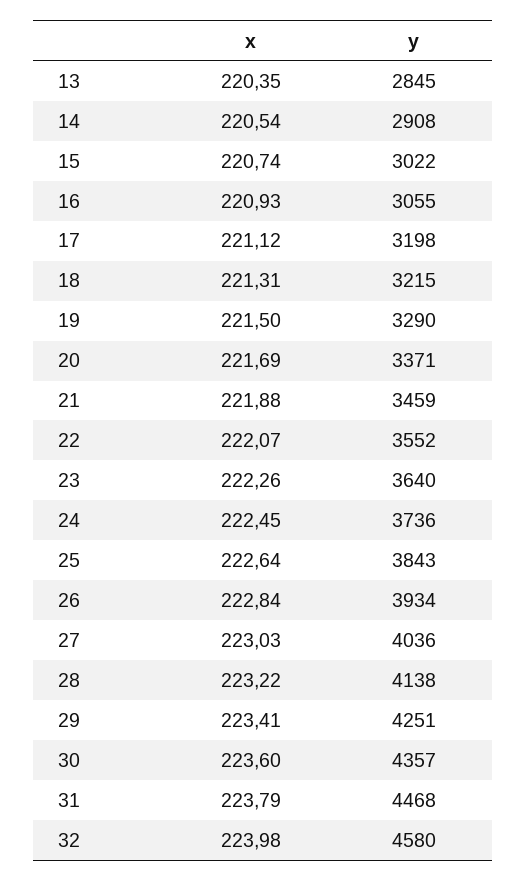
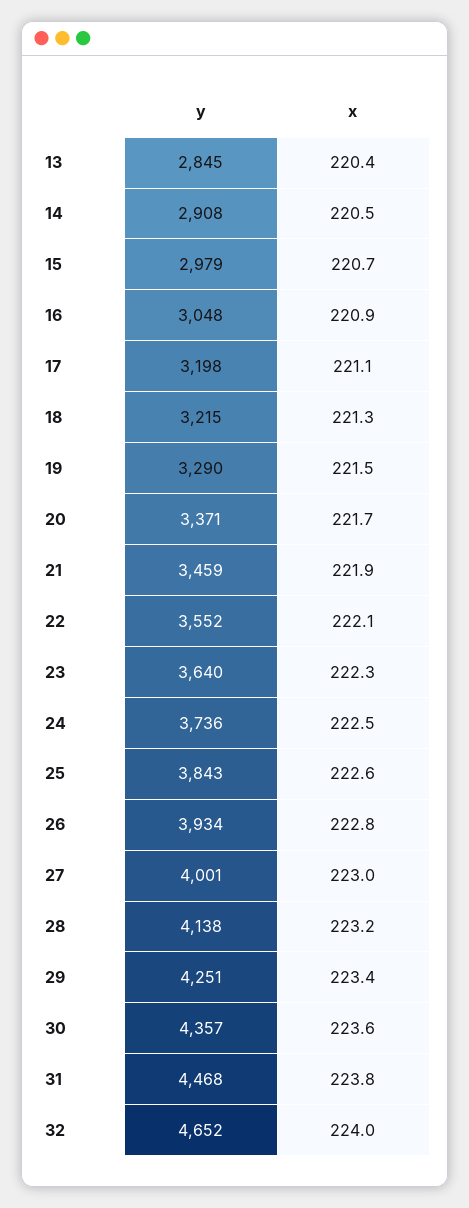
  {
    "x": {
      "13": 220.35,
      "14": 220.54,
      "15": 220.74,
      "16": 220.93,
      "17": 221.12,
      "18": 221.31,
      "19": 221.5,
      "20": 221.69,
      "21": 221.88,
      "22": 222.07,
      "23": 222.26,
      "24": 222.45,
      "25": 222.64,
      "26": 222.84,
      "27": 223.03,
      "28": 223.22,
      "29": 223.41,
      "30": 223.6,
      "31": 223.79,
      "32": 223.98
    },
    "y": {
      "13": 2845,
      "14": 2908,
-     "15": 3022,
+     "15": 2979,
-     "16": 3055,
+     "16": 3048,
      "17": 3198,
      "18": 3215,
      "19": 3290,
      "20": 3371,
      "21": 3459,
      "22": 3552,
      "23": 3640,
      "24": 3736,
      "25": 3843,
      "26": 3934,
-     "27": 4036,
+     "27": 4001,
      "28": 4138,
      "29": 4251,
      "30": 4357,
      "31": 4468,
-     "32": 4580
+     "32": 4652
    }
  }

